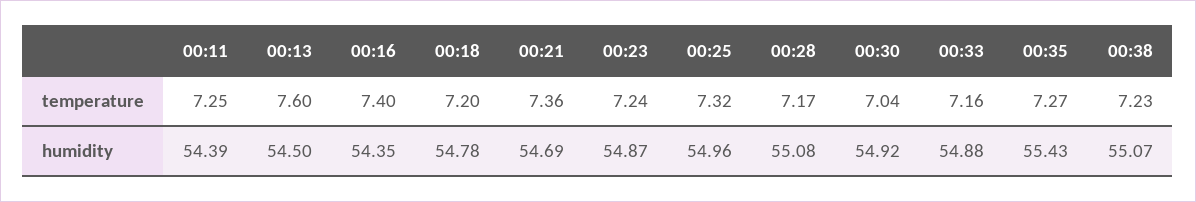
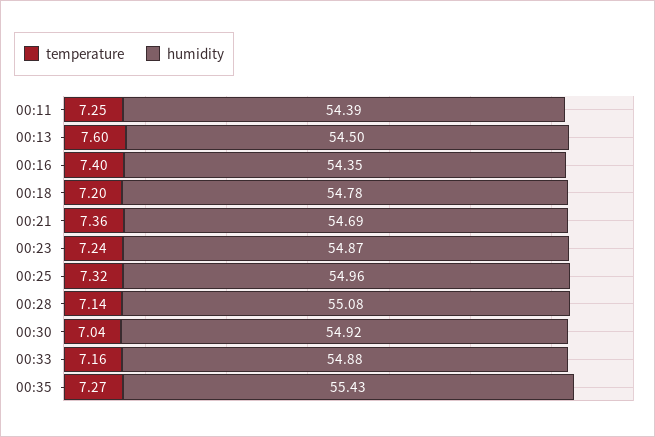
  {
    "temperature": {
      "00:11": 7.25,
      "00:13": 7.6,
      "00:16": 7.4,
      "00:18": 7.2,
      "00:21": 7.36,
      "00:23": 7.24,
      "00:25": 7.32,
-     "00:28": 7.17,
+     "00:28": 7.14,
      "00:30": 7.04,
      "00:33": 7.16,
-     "00:35": 7.27,
+     "00:35": 7.27
-     "00:38": 7.23
    },
    "humidity": {
      "00:11": 54.39,
      "00:13": 54.5,
      "00:16": 54.35,
      "00:18": 54.78,
      "00:21": 54.69,
      "00:23": 54.87,
      "00:25": 54.96,
      "00:28": 55.08,
      "00:30": 54.92,
      "00:33": 54.88,
-     "00:35": 55.43,
+     "00:35": 55.43
-     "00:38": 55.07
    }
  }

